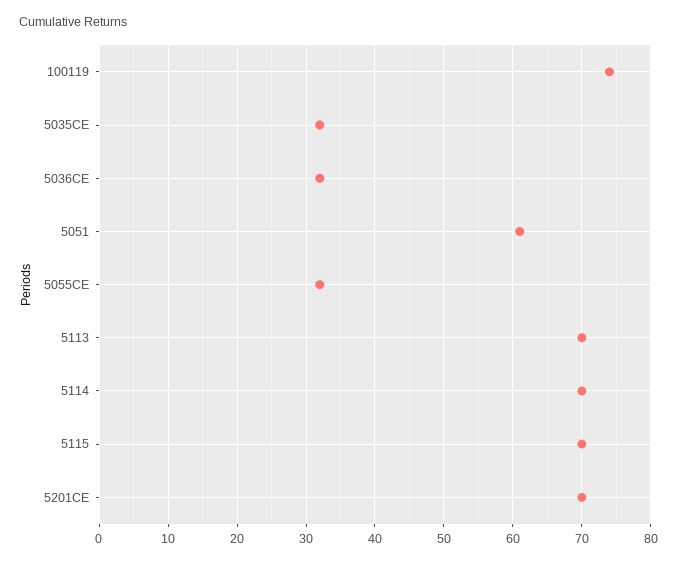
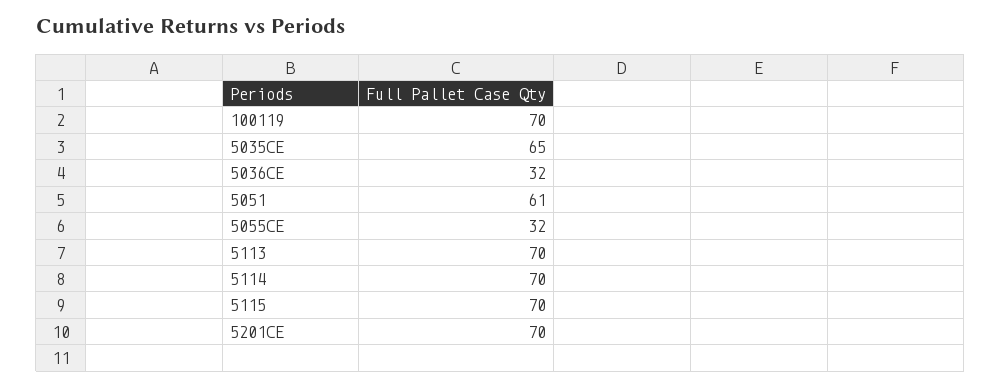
  {
-   "100119": 74,
+   "100119": 70,
-   "5035CE": 32,
+   "5035CE": 65,
    "5036CE": 32,
    "5051": 61,
    "5055CE": 32,
    "5113": 70,
    "5114": 70,
    "5115": 70,
    "5201CE": 70
  }

